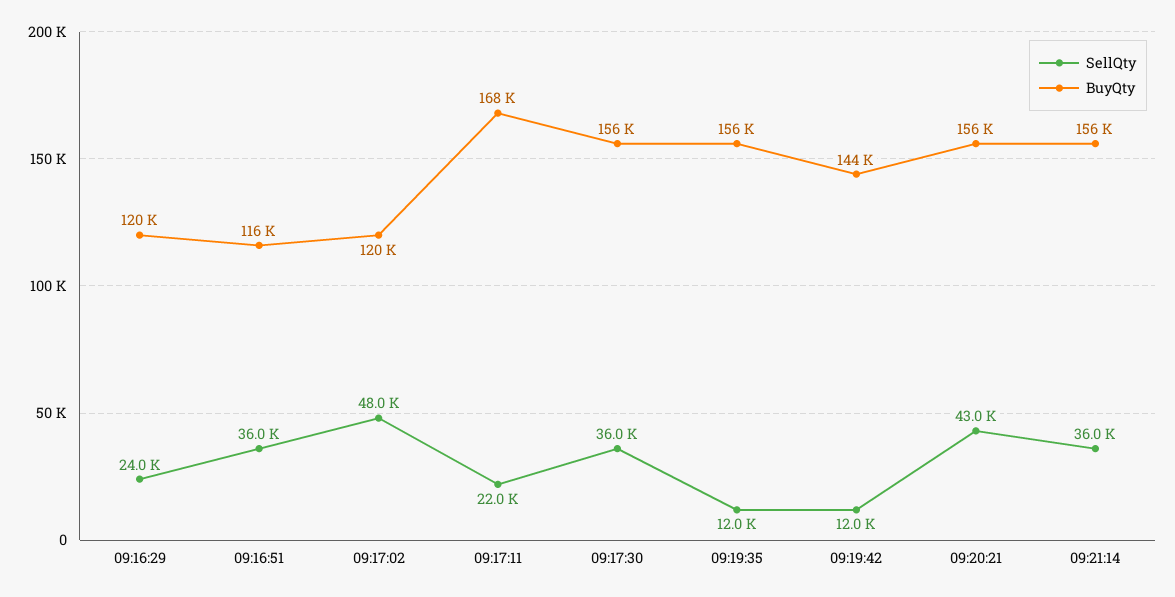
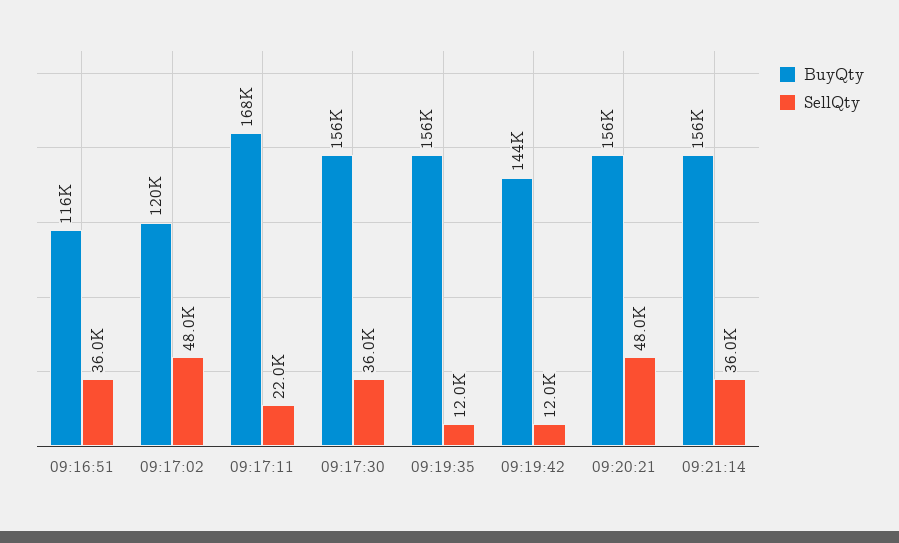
  {
    "SellQty": {
-     "09:16:29": 24000,
      "09:16:51": 36000,
      "09:17:02": 48000,
      "09:17:11": 22000,
      "09:17:30": 36000,
      "09:19:35": 12000,
      "09:19:42": 12000,
-     "09:20:21": 43000,
+     "09:20:21": 48000,
      "09:21:14": 36000
    },
    "BuyQty": {
-     "09:16:29": 120000,
      "09:16:51": 116000,
      "09:17:02": 120000,
      "09:17:11": 168000,
      "09:17:30": 156000,
      "09:19:35": 156000,
      "09:19:42": 144000,
      "09:20:21": 156000,
      "09:21:14": 156000
    }
  }

